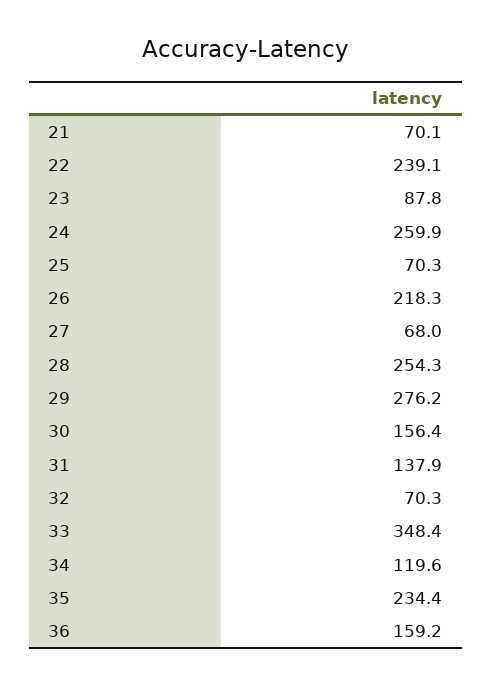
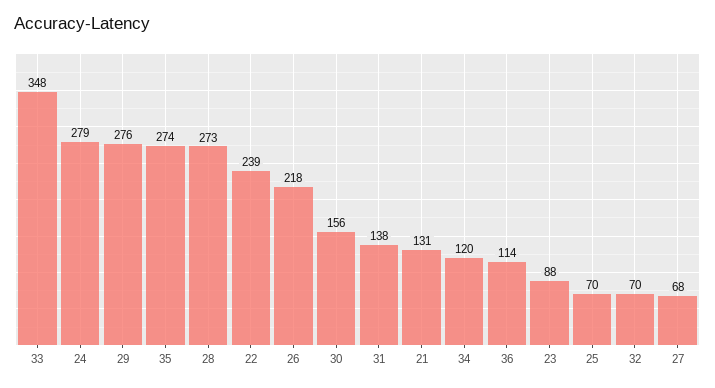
  {
-   "21": 70.1,
+   "21": 131,
    "22": 239.1,
    "23": 87.8,
-   "24": 259.9,
+   "24": 279,
    "25": 70.3,
    "26": 218.3,
    "27": 68,
-   "28": 254.3,
+   "28": 273,
    "29": 276.2,
    "30": 156.4,
    "31": 137.9,
    "32": 70.3,
    "33": 348.4,
    "34": 119.6,
-   "35": 234.4,
+   "35": 274,
-   "36": 159.2
+   "36": 114
  }

